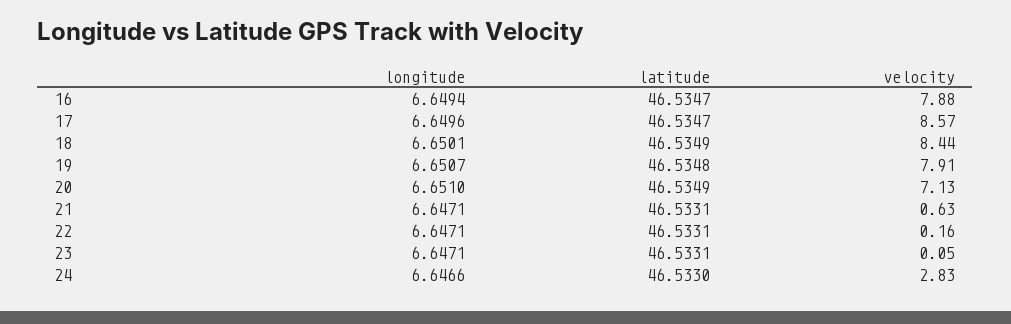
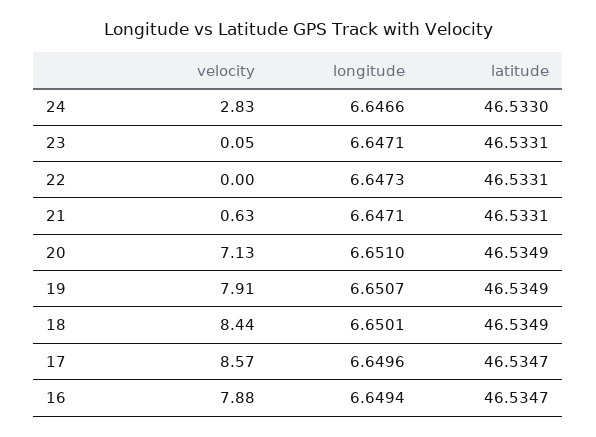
  {
    "longitude": {
      "16": 6.6494,
      "17": 6.6496,
      "18": 6.6501,
      "19": 6.6507,
      "20": 6.651,
      "21": 6.6471,
-     "22": 6.6471,
+     "22": 6.6473,
      "23": 6.6471,
      "24": 6.6466
    },
    "latitude": {
      "16": 46.5347,
      "17": 46.5347,
      "18": 46.5349,
-     "19": 46.5348,
+     "19": 46.5349,
      "20": 46.5349,
      "21": 46.5331,
      "22": 46.5331,
      "23": 46.5331,
      "24": 46.533
    },
    "velocity": {
      "16": 7.88,
      "17": 8.57,
      "18": 8.44,
      "19": 7.91,
      "20": 7.13,
      "21": 0.63,
-     "22": 0.16,
+     "22": 0,
      "23": 0.05,
      "24": 2.83
    }
  }

